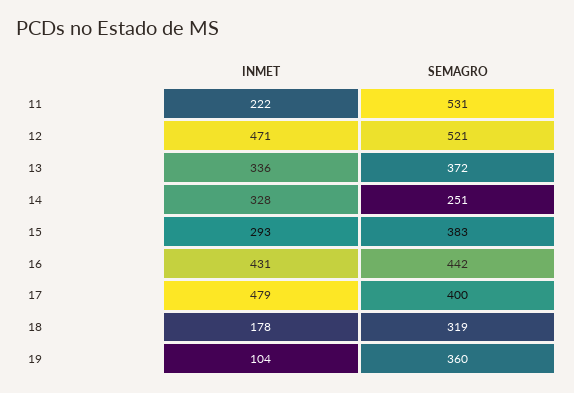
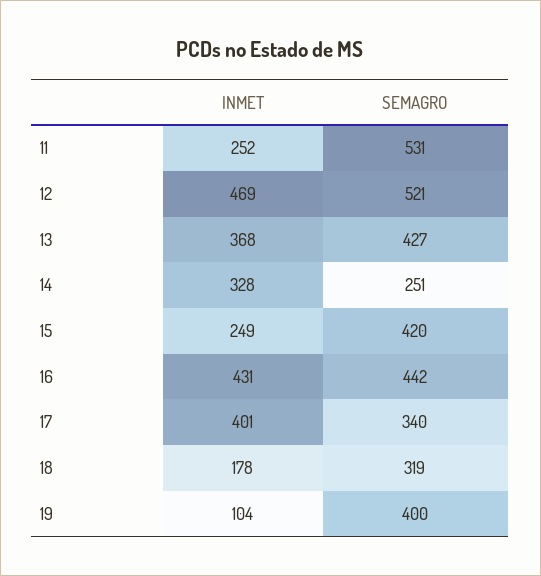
  {
    "INMET": {
-     "11": 222,
+     "11": 252,
-     "12": 471,
+     "12": 469,
-     "13": 336,
+     "13": 368,
      "14": 328,
-     "15": 293,
+     "15": 249,
      "16": 431,
-     "17": 479,
+     "17": 401,
      "18": 178,
      "19": 104
    },
    "SEMAGRO": {
      "11": 531,
      "12": 521,
-     "13": 372,
+     "13": 427,
      "14": 251,
-     "15": 383,
+     "15": 420,
      "16": 442,
-     "17": 400,
+     "17": 340,
      "18": 319,
-     "19": 360
+     "19": 400
    }
  }

